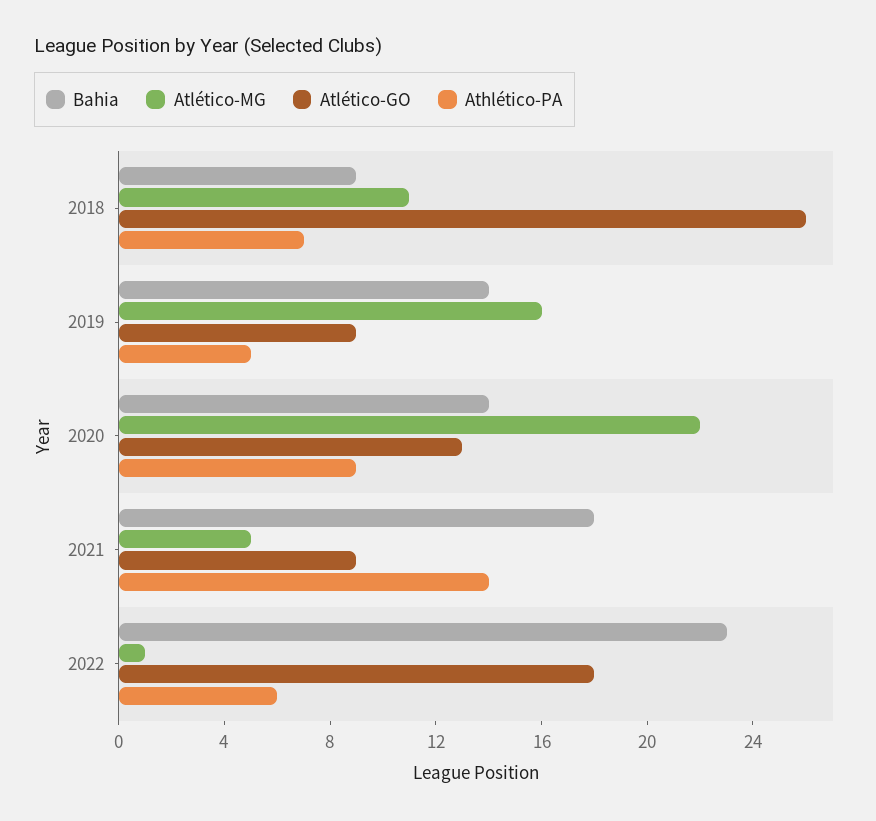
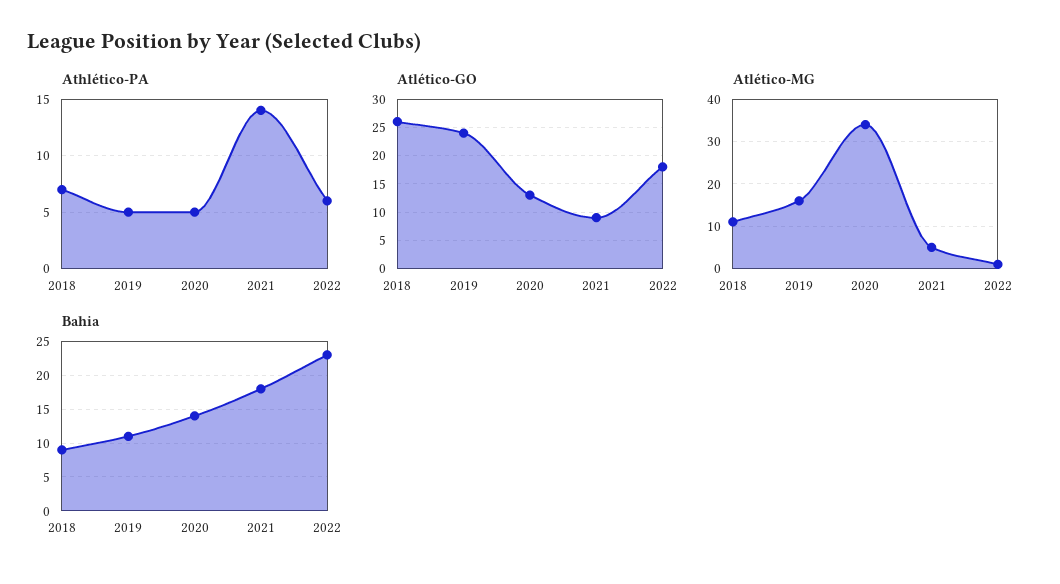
  {
    "Bahia": {
      "2018": 9,
-     "2019": 14,
+     "2019": 11,
      "2020": 14,
      "2021": 18,
      "2022": 23
    },
    "Atlético-MG": {
      "2018": 11,
      "2019": 16,
-     "2020": 22,
+     "2020": 35,
      "2021": 5,
      "2022": 1
    },
    "Atlético-GO": {
      "2018": 26,
-     "2019": 9,
+     "2019": 25,
      "2020": 13,
      "2021": 9,
      "2022": 18
    },
    "Athlético-PA": {
      "2018": 7,
      "2019": 5,
-     "2020": 9,
+     "2020": 5,
      "2021": 14,
      "2022": 6
    }
  }

